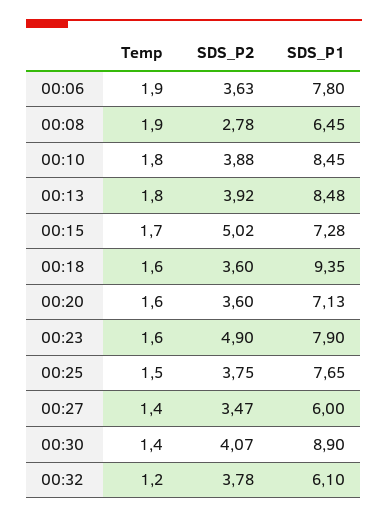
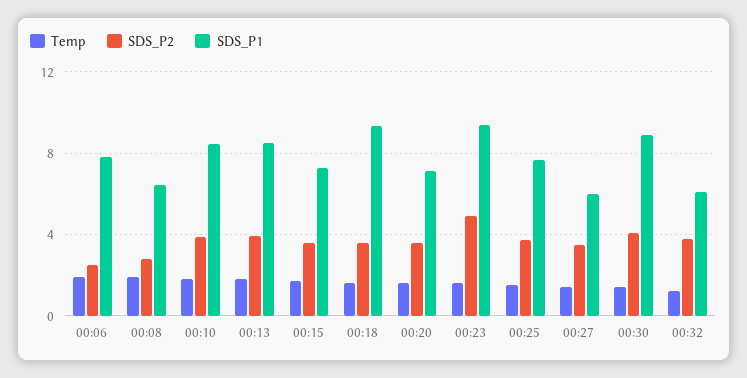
  {
    "Temp": {
      "00:06": 1.9,
      "00:08": 1.9,
      "00:10": 1.8,
      "00:13": 1.8,
      "00:15": 1.7,
      "00:18": 1.6,
      "00:20": 1.6,
      "00:23": 1.6,
      "00:25": 1.5,
      "00:27": 1.4,
      "00:30": 1.4,
      "00:32": 1.2
    },
    "SDS_P2": {
-     "00:06": 3.63,
+     "00:06": 2.5,
      "00:08": 2.78,
      "00:10": 3.88,
      "00:13": 3.92,
-     "00:15": 5.02,
+     "00:15": 3.5,
      "00:18": 3.6,
      "00:20": 3.6,
      "00:23": 4.9,
      "00:25": 3.75,
      "00:27": 3.47,
      "00:30": 4.07,
      "00:32": 3.78
    },
    "SDS_P1": {
      "00:06": 7.8,
      "00:08": 6.45,
      "00:10": 8.45,
      "00:13": 8.48,
      "00:15": 7.28,
      "00:18": 9.35,
      "00:20": 7.13,
-     "00:23": 7.9,
+     "00:23": 9.5,
      "00:25": 7.65,
      "00:27": 6,
      "00:30": 8.9,
      "00:32": 6.1
    }
  }

